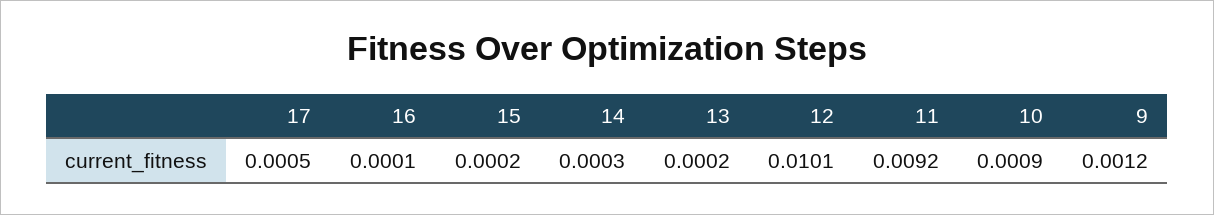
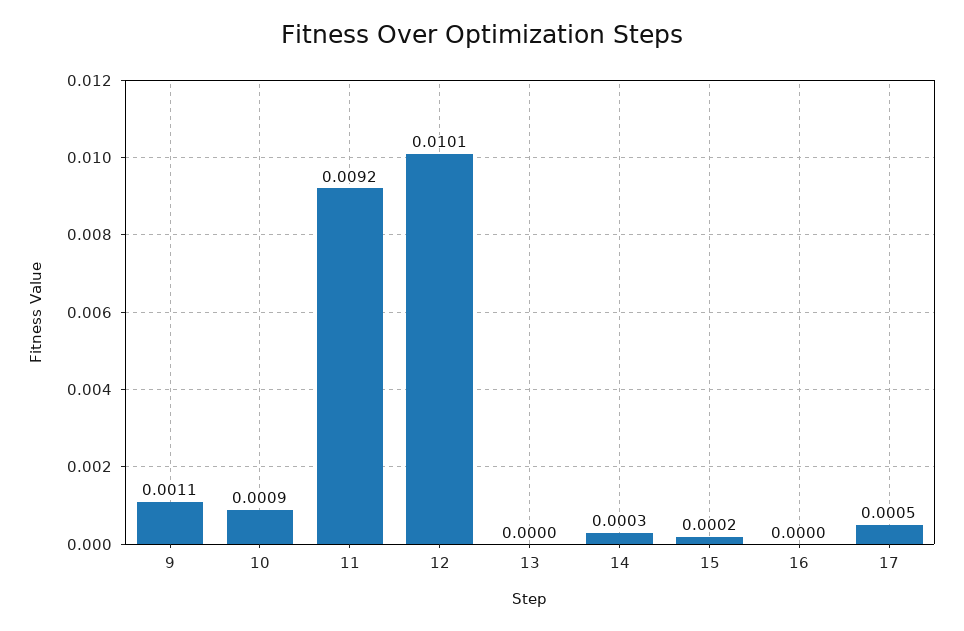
  {
    "17": 0.0005,
-   "16": 0.0001,
+   "16": 0,
    "15": 0.0002,
    "14": 0.0003,
-   "13": 0.0002,
+   "13": 0,
    "12": 0.0101,
    "11": 0.0092,
    "10": 0.0009,
-   "9": 0.0012
+   "9": 0.0011
  }

